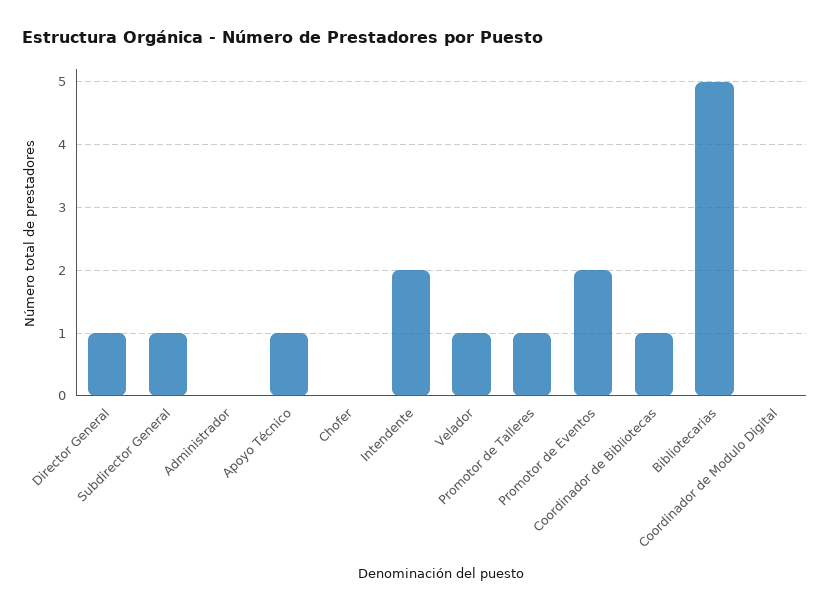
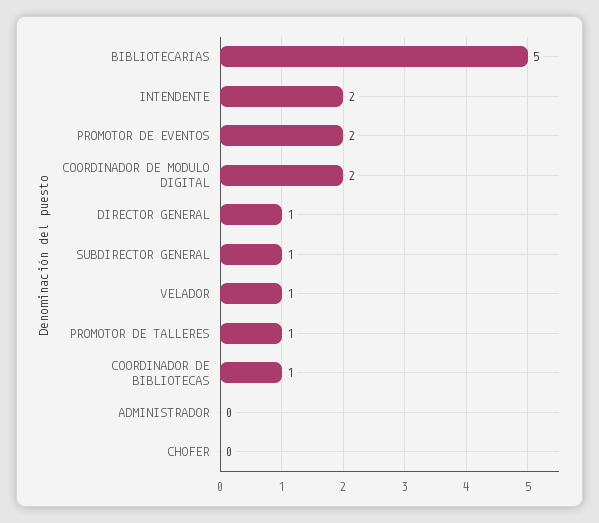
  {
    "Director General": 1,
    "Subdirector General": 1,
    "Administrador": 0,
-   "Apoyo Técnico": 1,
    "Chofer": 0,
    "Intendente": 2,
    "Velador": 1,
    "Promotor de Talleres": 1,
    "Promotor de Eventos": 2,
    "Coordinador de Bibliotecas": 1,
    "Bibliotecarias": 5,
-   "Coordinador de Modulo Digital": 0
+   "Coordinador de Modulo Digital": 2
  }

